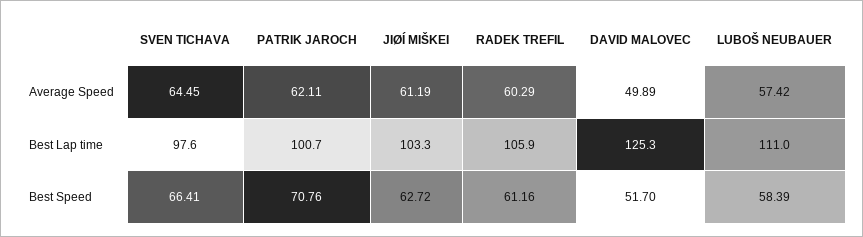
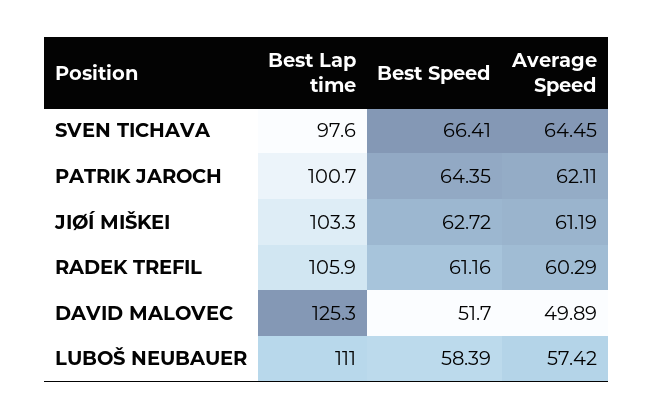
  {
    "SVEN TICHAVA": {
      "Average Speed": 64.45,
      "Best Lap time": 97.6,
      "Best Speed": 66.41
    },
    "PATRIK JAROCH": {
      "Average Speed": 62.11,
      "Best Lap time": 100.7,
-     "Best Speed": 70.76
+     "Best Speed": 64.35
    },
    "JIØÍ MIŠKEI": {
      "Average Speed": 61.19,
      "Best Lap time": 103.3,
      "Best Speed": 62.72
    },
    "RADEK TREFIL": {
      "Average Speed": 60.29,
      "Best Lap time": 105.9,
      "Best Speed": 61.16
    },
    "DAVID MALOVEC": {
      "Average Speed": 49.89,
      "Best Lap time": 125.3,
      "Best Speed": 51.7
    },
    "LUBOŠ NEUBAUER": {
      "Average Speed": 57.42,
      "Best Lap time": 111,
      "Best Speed": 58.39
    }
  }

